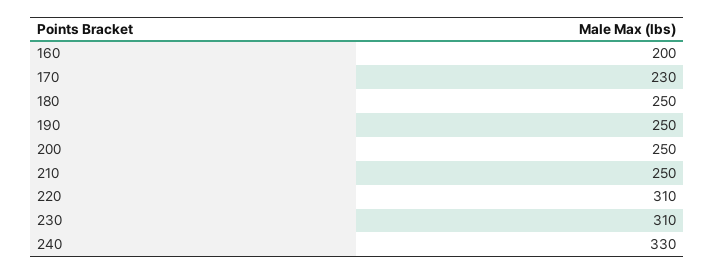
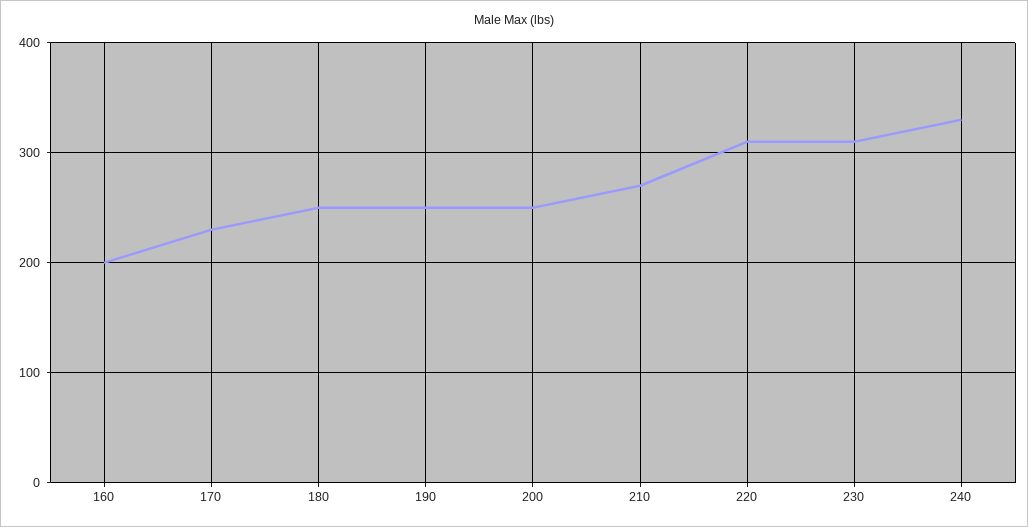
  {
    "160": 200,
    "170": 230,
    "180": 250,
    "190": 250,
    "200": 250,
-   "210": 250,
+   "210": 270,
    "220": 310,
    "230": 310,
    "240": 330
  }

